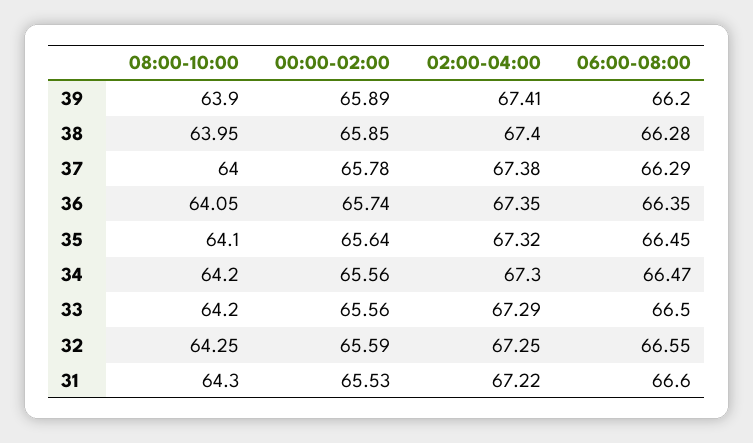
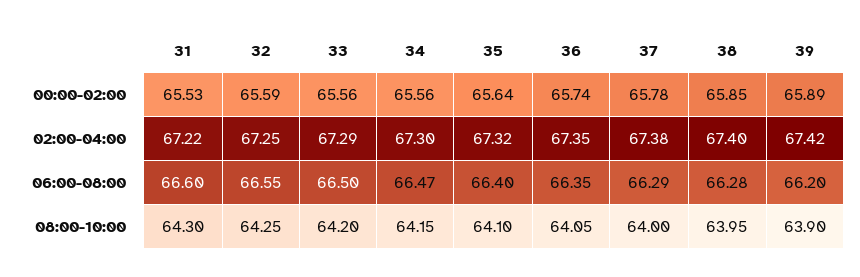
  {
    "08:00-10:00": {
      "39": 63.9,
      "38": 63.95,
      "37": 64,
      "36": 64.05,
      "35": 64.1,
-     "34": 64.2,
+     "34": 64.15,
      "33": 64.2,
      "32": 64.25,
      "31": 64.3
    },
    "00:00-02:00": {
      "39": 65.89,
      "38": 65.85,
      "37": 65.78,
      "36": 65.74,
      "35": 65.64,
      "34": 65.56,
      "33": 65.56,
      "32": 65.59,
      "31": 65.53
    },
    "02:00-04:00": {
-     "39": 67.41,
+     "39": 67.42,
      "38": 67.4,
      "37": 67.38,
      "36": 67.35,
      "35": 67.32,
      "34": 67.3,
      "33": 67.29,
      "32": 67.25,
      "31": 67.22
    },
    "06:00-08:00": {
      "39": 66.2,
      "38": 66.28,
      "37": 66.29,
      "36": 66.35,
-     "35": 66.45,
+     "35": 66.4,
      "34": 66.47,
      "33": 66.5,
      "32": 66.55,
      "31": 66.6
    }
  }

